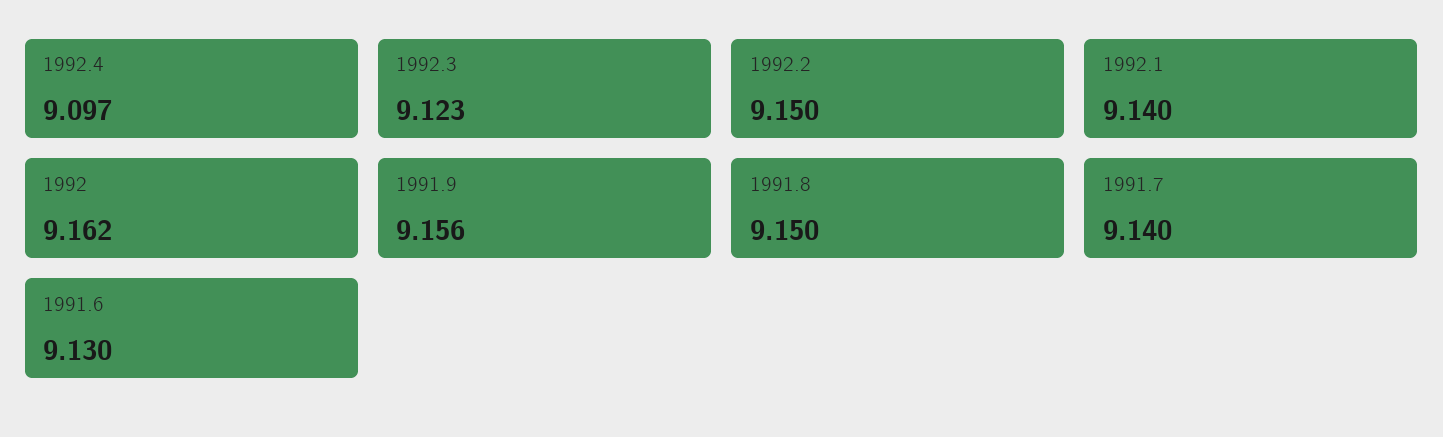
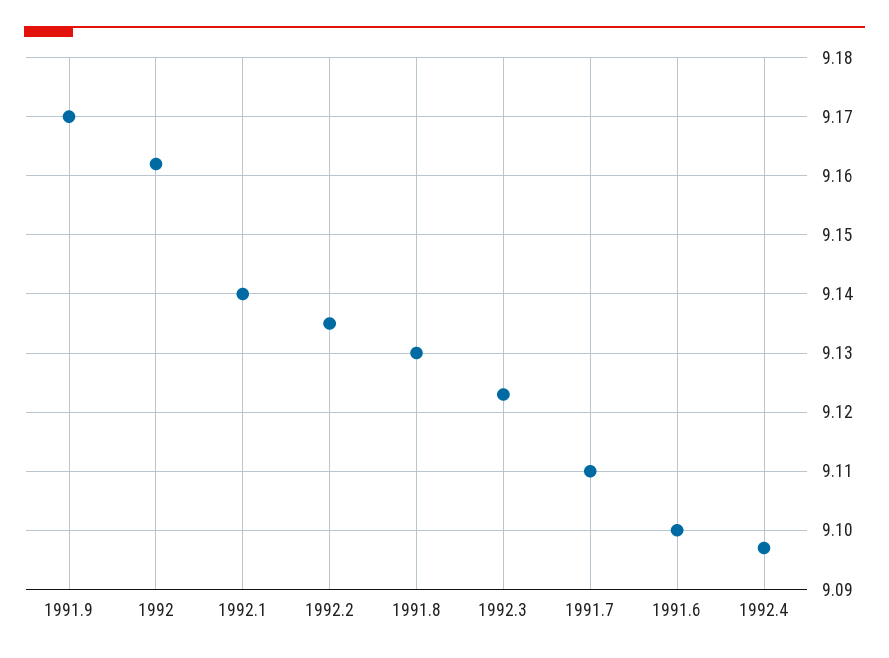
  {
    "1992.4": 9.097,
    "1992.3": 9.123,
-   "1992.2": 9.15,
+   "1992.2": 9.135,
    "1992.1": 9.14,
    "1992": 9.162,
-   "1991.9": 9.156,
+   "1991.9": 9.17,
-   "1991.8": 9.15,
+   "1991.8": 9.13,
-   "1991.7": 9.14,
+   "1991.7": 9.11,
-   "1991.6": 9.13
+   "1991.6": 9.1
  }

